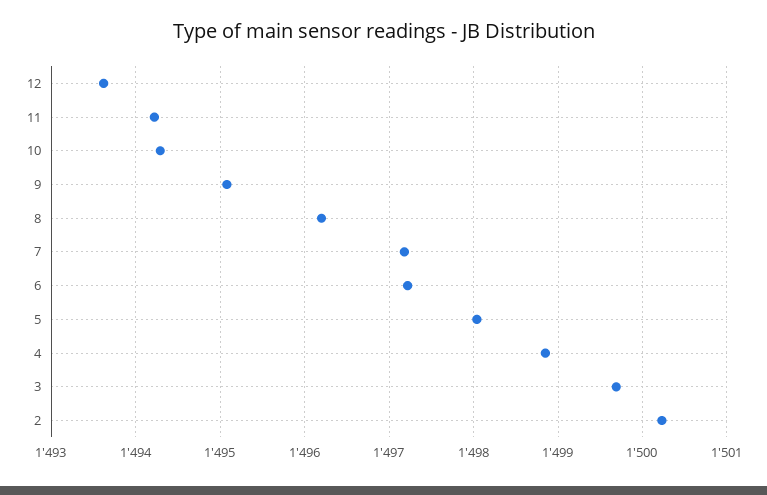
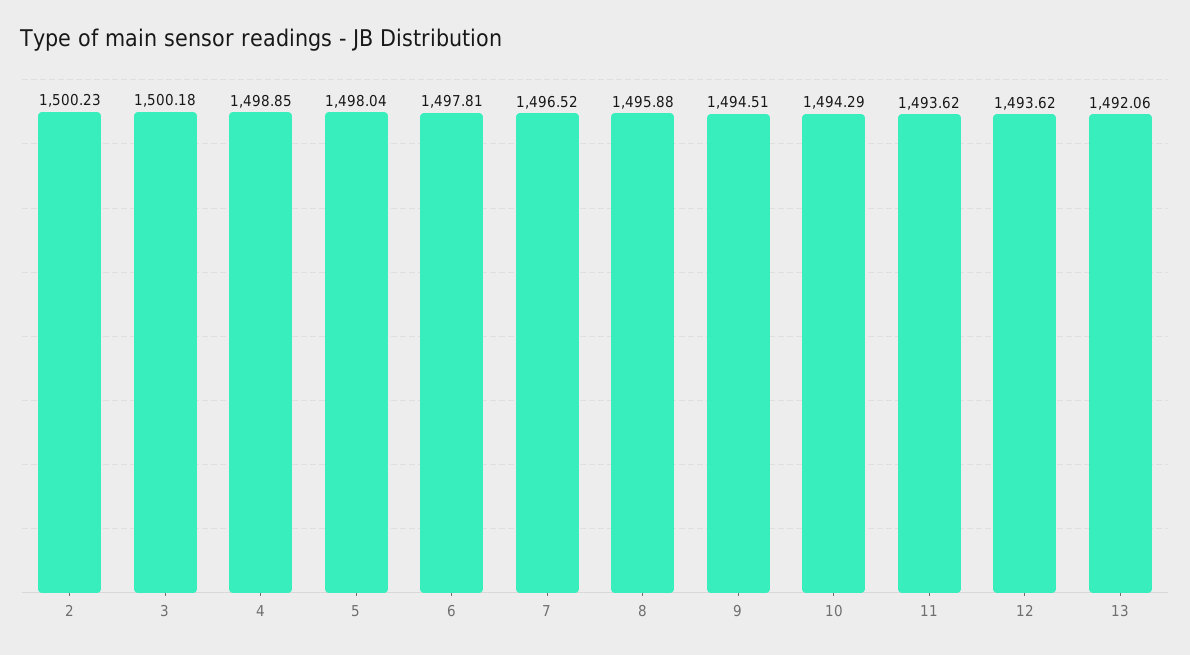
  {
    "12": 1493.62,
-   "11": 1494.2,
+   "11": 1493.62,
    "10": 1494.29,
-   "9": 1495.1,
+   "9": 1494.51,
-   "8": 1496.2,
+   "8": 1495.88,
-   "7": 1497.2,
+   "7": 1496.52,
-   "6": 1497.2,
+   "6": 1497.81,
    "5": 1498.04,
    "4": 1498.85,
-   "3": 1499.7,
+   "3": 1500.18,
-   "2": 1500.23
+   "2": 1500.23,
+   "13": 1492.06
  }

